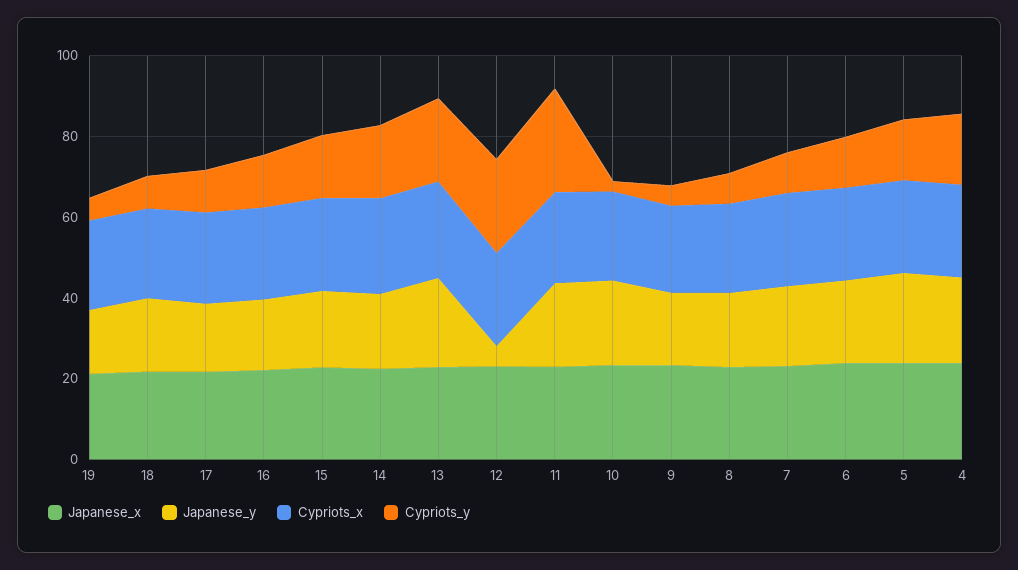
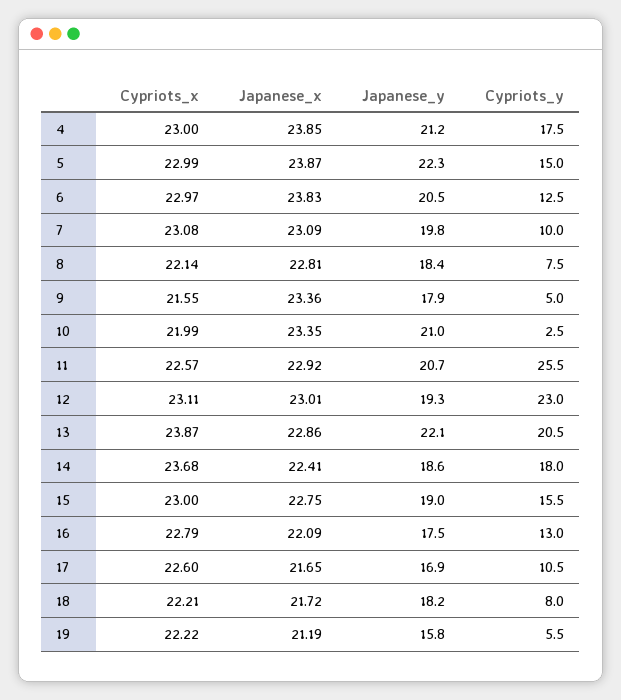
  {
    "Japanese_x": {
      "19": 21.19,
      "18": 21.72,
      "17": 21.65,
      "16": 22.09,
      "15": 22.75,
      "14": 22.41,
      "13": 22.86,
      "12": 23.01,
      "11": 22.92,
      "10": 23.35,
      "9": 23.36,
      "8": 22.81,
      "7": 23.09,
      "6": 23.83,
      "5": 23.87,
      "4": 23.85
    },
    "Japanese_y": {
      "19": 15.8,
      "18": 18.2,
      "17": 16.9,
      "16": 17.5,
      "15": 19,
      "14": 18.6,
      "13": 22.1,
-     "12": 5,
+     "12": 19.3,
      "11": 20.7,
      "10": 21,
      "9": 17.9,
      "8": 18.4,
      "7": 19.8,
      "6": 20.5,
      "5": 22.3,
      "4": 21.2
    },
    "Cypriots_x": {
      "19": 22.22,
      "18": 22.21,
      "17": 22.6,
      "16": 22.79,
      "15": 23,
      "14": 23.68,
      "13": 23.87,
      "12": 23.11,
      "11": 22.57,
      "10": 21.99,
      "9": 21.55,
      "8": 22.14,
      "7": 23.08,
      "6": 22.97,
      "5": 22.99,
      "4": 23
    },
    "Cypriots_y": {
      "19": 5.5,
      "18": 8,
      "17": 10.5,
      "16": 13,
      "15": 15.5,
      "14": 18,
      "13": 20.5,
      "12": 23,
      "11": 25.5,
      "10": 2.5,
      "9": 5,
      "8": 7.5,
      "7": 10,
      "6": 12.5,
      "5": 15,
      "4": 17.5
    }
  }

